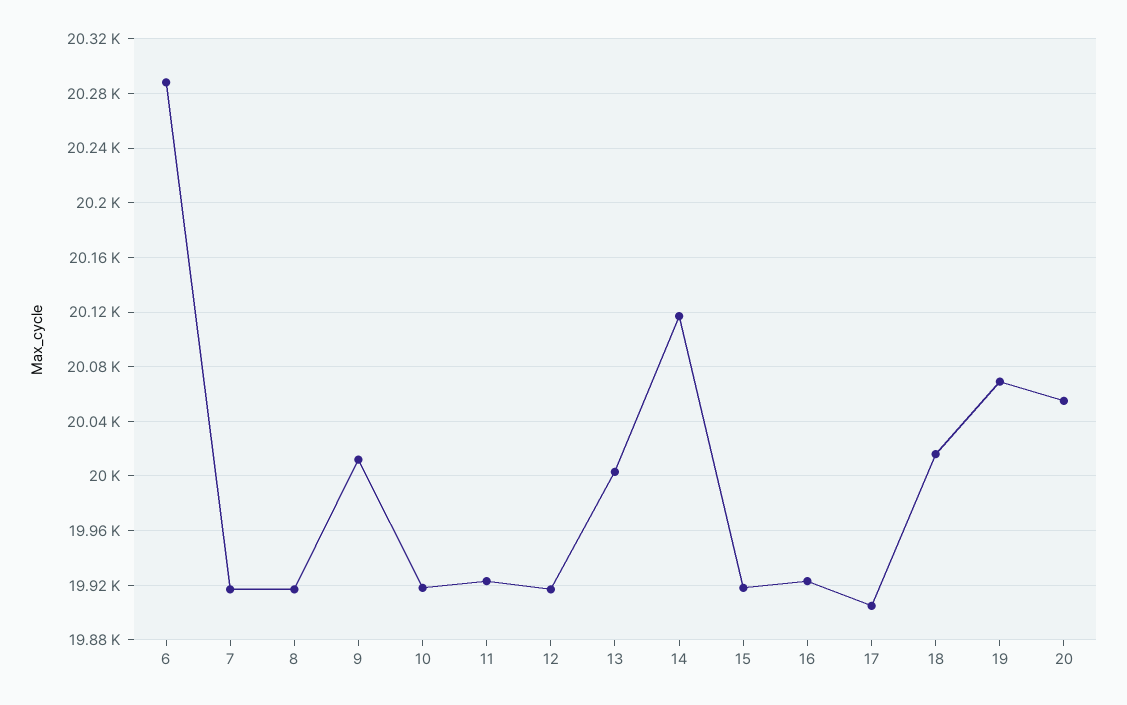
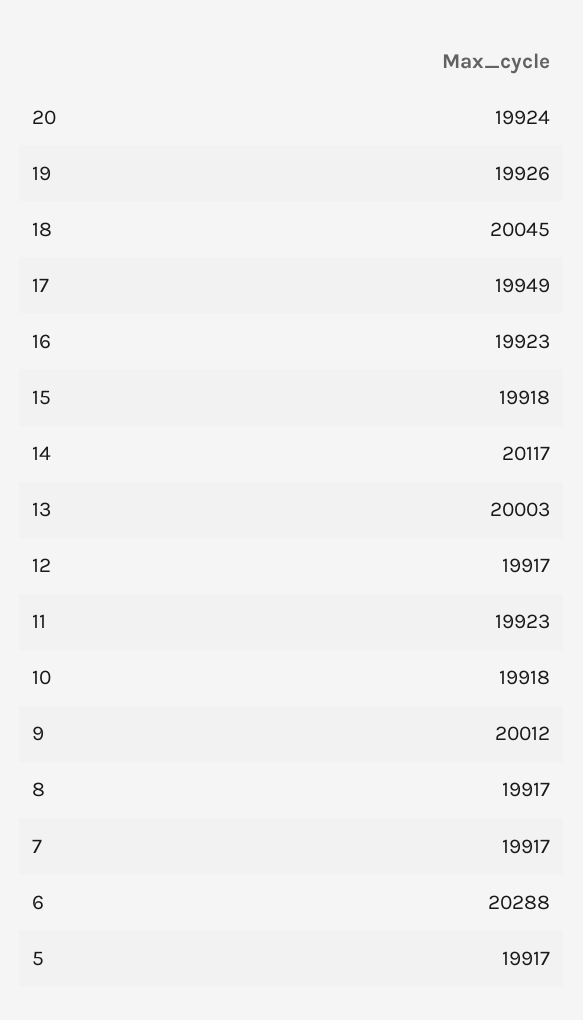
  {
    "6": 20288,
    "7": 19917,
    "8": 19917,
    "9": 20012,
    "10": 19918,
    "11": 19923,
    "12": 19917,
    "13": 20003,
    "14": 20117,
    "15": 19918,
    "16": 19923,
-   "17": 19905,
+   "17": 19949,
-   "18": 20015,
+   "18": 20045,
-   "19": 20070,
+   "19": 19926,
-   "20": 20055
+   "20": 19924,
+   "5": 19917
  }

